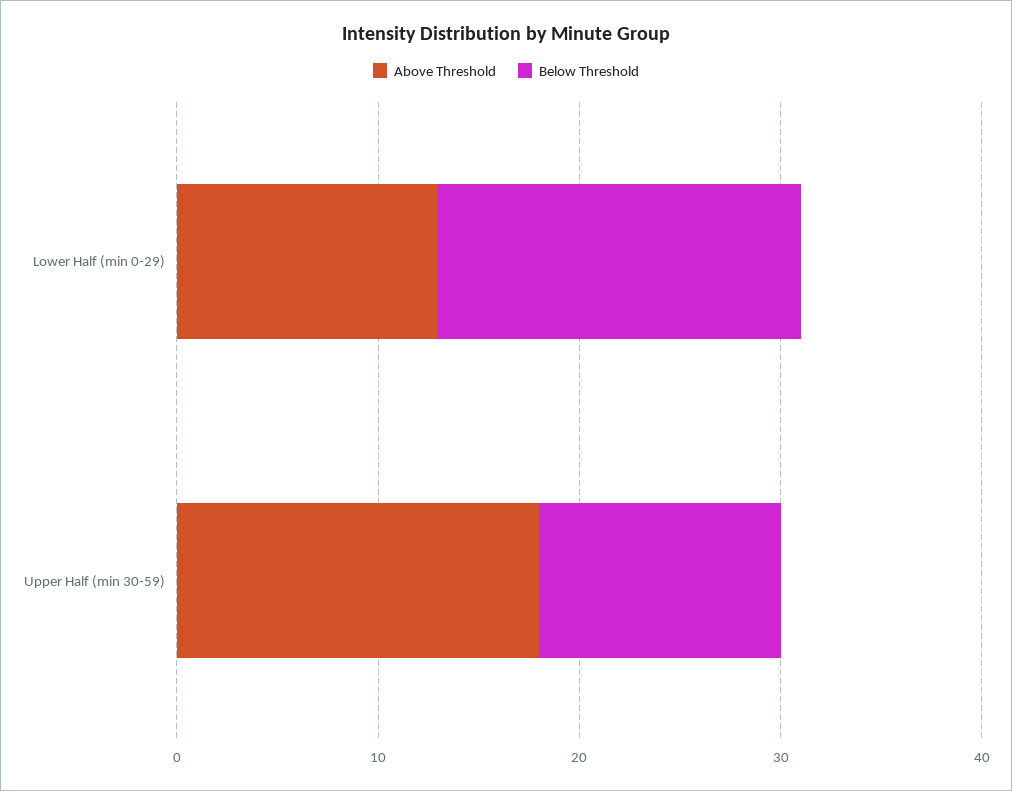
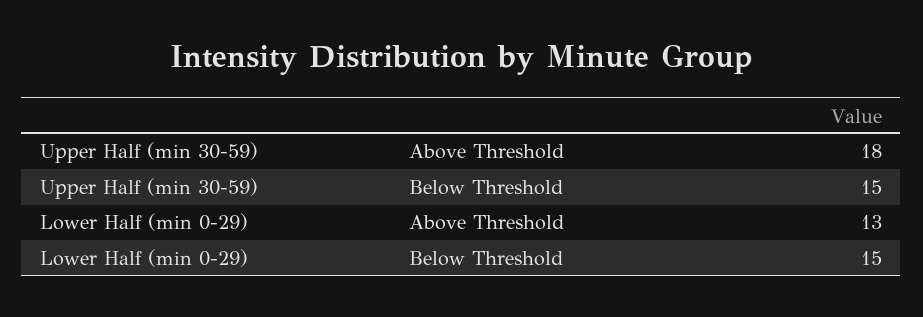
  {
    "Above Threshold": {
      "Lower Half (min 0-29)": 13,
      "Upper Half (min 30-59)": 18
    },
    "Below Threshold": {
-     "Lower Half (min 0-29)": 18,
+     "Lower Half (min 0-29)": 15,
-     "Upper Half (min 30-59)": 12
+     "Upper Half (min 30-59)": 15
    }
  }

